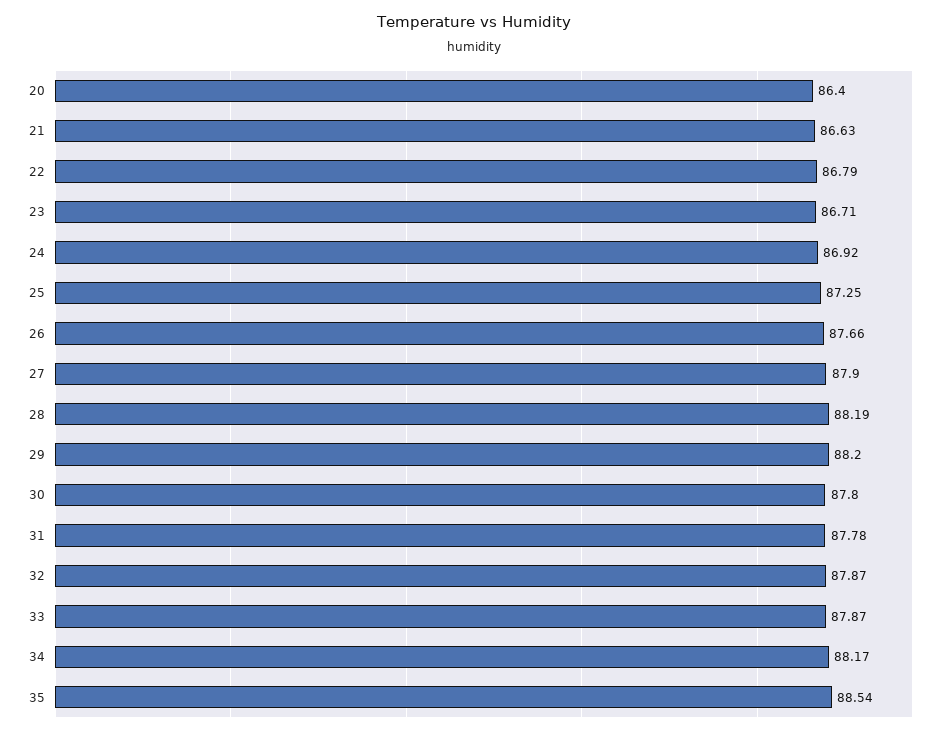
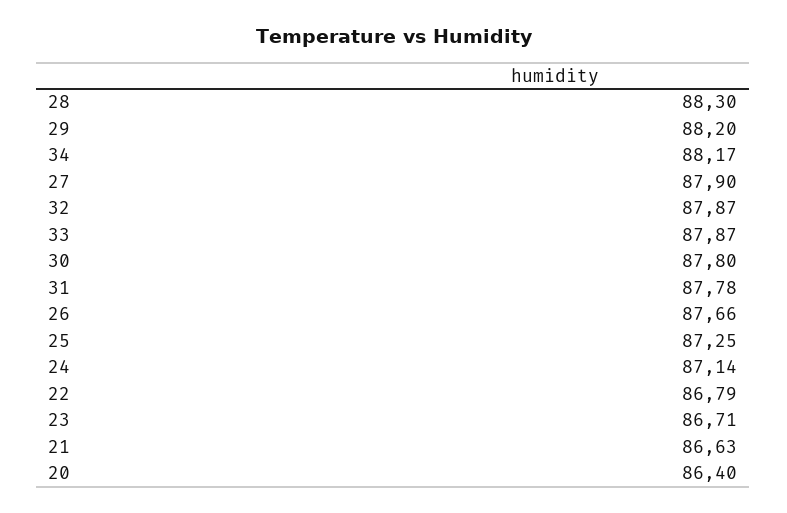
  {
    "20": 86.4,
    "21": 86.63,
    "22": 86.79,
    "23": 86.71,
-   "24": 86.92,
+   "24": 87.14,
    "25": 87.25,
    "26": 87.66,
    "27": 87.9,
-   "28": 88.19,
+   "28": 88.3,
    "29": 88.2,
    "30": 87.8,
    "31": 87.78,
    "32": 87.87,
    "33": 87.87,
-   "34": 88.17,
+   "34": 88.17
-   "35": 88.54
  }

